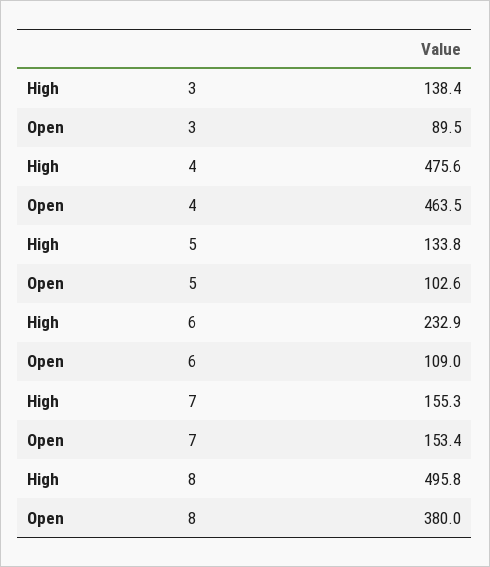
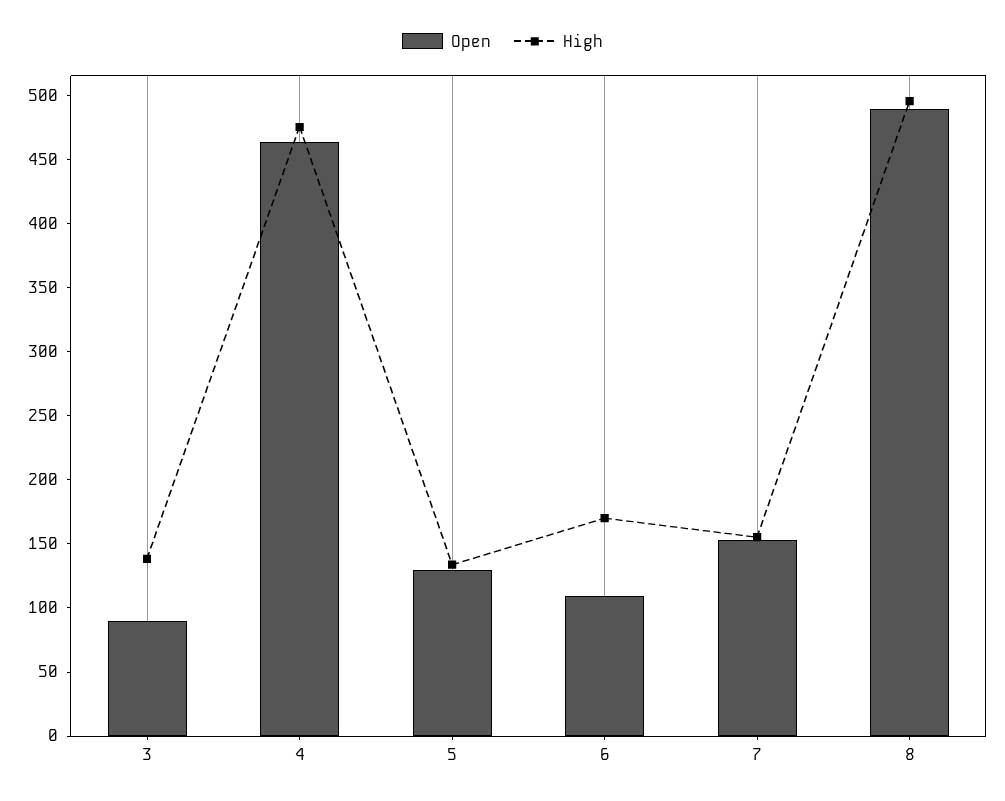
  {
    "High": {
      "3": 138.4,
      "4": 475.6,
      "5": 133.8,
-     "6": 232.9,
+     "6": 170,
      "7": 155.3,
      "8": 495.8
    },
    "Open": {
      "3": 89.5,
      "4": 463.5,
-     "5": 102.6,
+     "5": 130,
      "6": 109,
      "7": 153.4,
-     "8": 380
+     "8": 490
    }
  }

